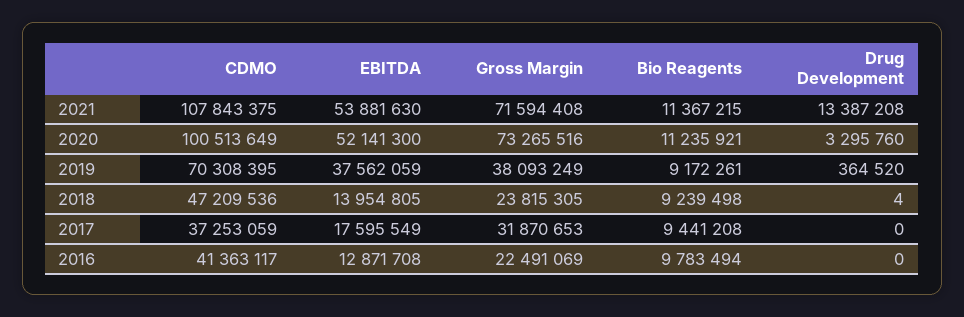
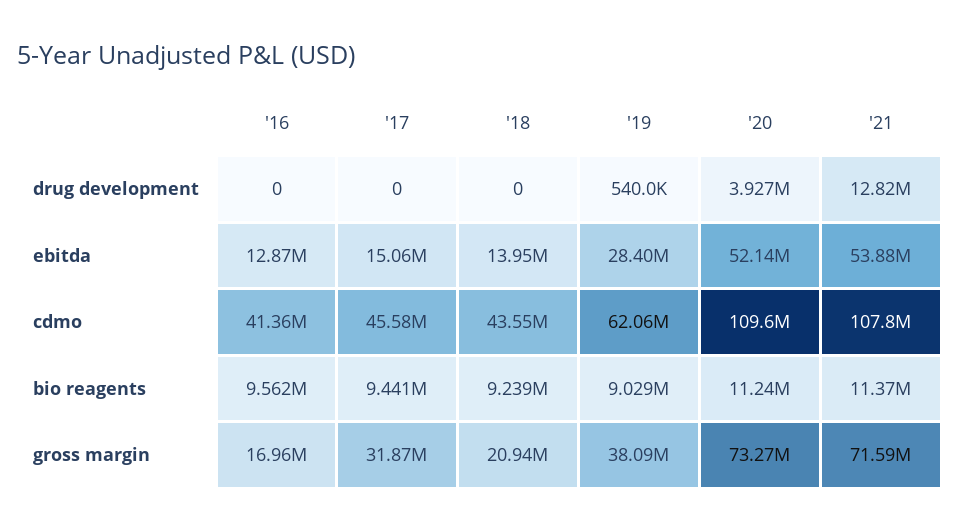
  {
    "CDMO": {
      "2021": 107843375,
-     "2020": 100513649,
+     "2020": 109600000,
-     "2019": 70308395,
+     "2019": 62060000,
-     "2018": 47209536,
+     "2018": 43550000,
-     "2017": 37253059,
+     "2017": 45580000,
      "2016": 41363117
    },
    "EBITDA": {
      "2021": 53881630,
      "2020": 52141300,
-     "2019": 37562059,
+     "2019": 28400000,
      "2018": 13954805,
-     "2017": 17595549,
+     "2017": 15060000,
      "2016": 12871708
    },
    "Gross Margin": {
      "2021": 71594408,
      "2020": 73265516,
      "2019": 38093249,
-     "2018": 23815305,
+     "2018": 20940000,
      "2017": 31870653,
-     "2016": 22491069
+     "2016": 16960000
    },
    "Bio Reagents": {
      "2021": 11367215,
      "2020": 11235921,
-     "2019": 9172261,
+     "2019": 9029000,
      "2018": 9239498,
      "2017": 9441208,
-     "2016": 9783494
+     "2016": 9562000
    },
    "Drug Development": {
-     "2021": 13387208,
+     "2021": 12820000,
-     "2020": 3295760,
+     "2020": 3927000,
-     "2019": 364520,
+     "2019": 540000,
-     "2018": 4,
+     "2018": 0,
      "2017": 0,
      "2016": 0
    }
  }

